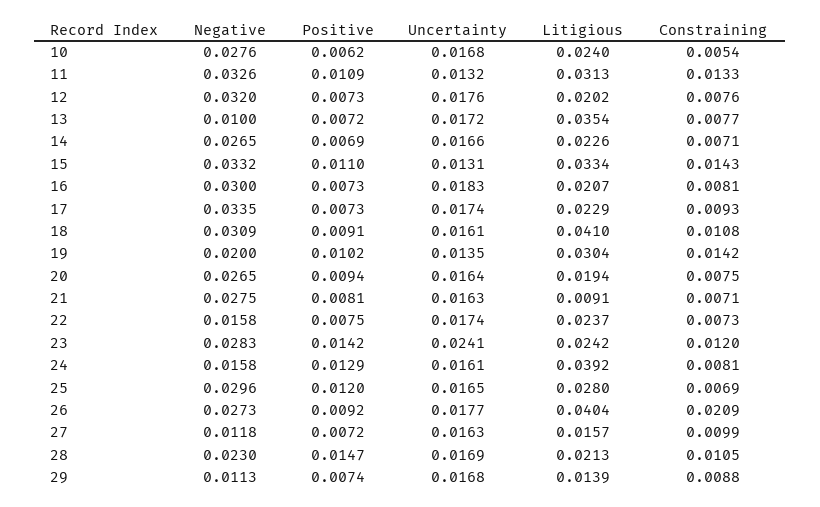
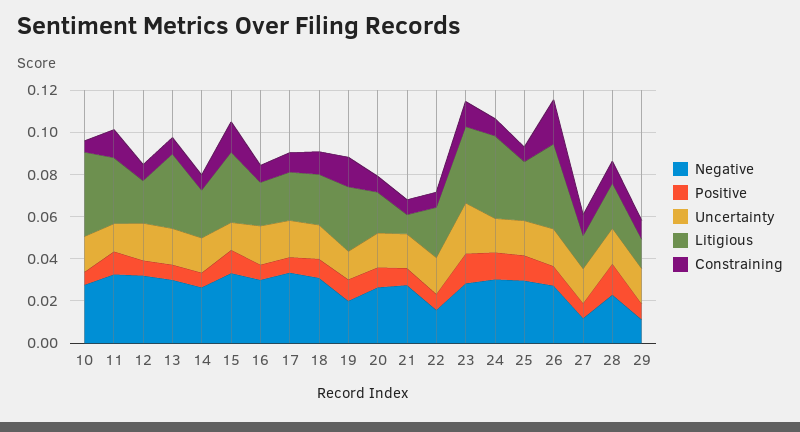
  {
    "Negative": {
      "10": 0.0276,
      "11": 0.0326,
      "12": 0.032,
-     "13": 0.01,
+     "13": 0.03,
      "14": 0.0265,
      "15": 0.0332,
      "16": 0.03,
      "17": 0.0335,
      "18": 0.0309,
      "19": 0.02,
      "20": 0.0265,
      "21": 0.0275,
      "22": 0.0158,
      "23": 0.0283,
-     "24": 0.0158,
+     "24": 0.03,
      "25": 0.0296,
      "26": 0.0273,
      "27": 0.0118,
      "28": 0.023,
      "29": 0.0113
    },
    "Positive": {
      "10": 0.0062,
      "11": 0.0109,
      "12": 0.0073,
      "13": 0.0072,
      "14": 0.0069,
      "15": 0.011,
      "16": 0.0073,
      "17": 0.0073,
      "18": 0.0091,
      "19": 0.0102,
      "20": 0.0094,
      "21": 0.0081,
      "22": 0.0075,
      "23": 0.0142,
      "24": 0.0129,
      "25": 0.012,
      "26": 0.0092,
      "27": 0.0072,
      "28": 0.0147,
      "29": 0.0074
    },
    "Uncertainty": {
      "10": 0.0168,
      "11": 0.0132,
      "12": 0.0176,
      "13": 0.0172,
      "14": 0.0166,
      "15": 0.0131,
      "16": 0.0183,
      "17": 0.0174,
      "18": 0.0161,
      "19": 0.0135,
      "20": 0.0164,
      "21": 0.0163,
      "22": 0.0174,
      "23": 0.0241,
      "24": 0.0161,
      "25": 0.0165,
      "26": 0.0177,
      "27": 0.0163,
      "28": 0.0169,
      "29": 0.0168
    },
    "Litigious": {
-     "10": 0.024,
+     "10": 0.04,
      "11": 0.0313,
      "12": 0.0202,
      "13": 0.0354,
      "14": 0.0226,
      "15": 0.0334,
      "16": 0.0207,
      "17": 0.0229,
-     "18": 0.041,
+     "18": 0.025,
      "19": 0.0304,
      "20": 0.0194,
      "21": 0.0091,
      "22": 0.0237,
-     "23": 0.0242,
+     "23": 0.035,
      "24": 0.0392,
      "25": 0.028,
      "26": 0.0404,
      "27": 0.0157,
      "28": 0.0213,
      "29": 0.0139
    },
    "Constraining": {
      "10": 0.0054,
      "11": 0.0133,
      "12": 0.0076,
      "13": 0.0077,
      "14": 0.0071,
      "15": 0.0143,
      "16": 0.0081,
      "17": 0.0093,
      "18": 0.0108,
      "19": 0.0142,
      "20": 0.0075,
      "21": 0.0071,
      "22": 0.0073,
      "23": 0.012,
      "24": 0.0081,
      "25": 0.0069,
      "26": 0.0209,
      "27": 0.0099,
      "28": 0.0105,
      "29": 0.0088
    }
  }

